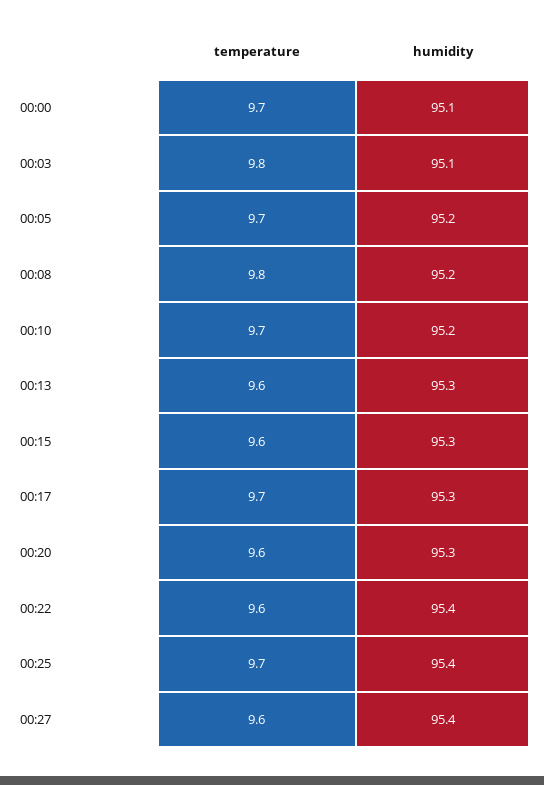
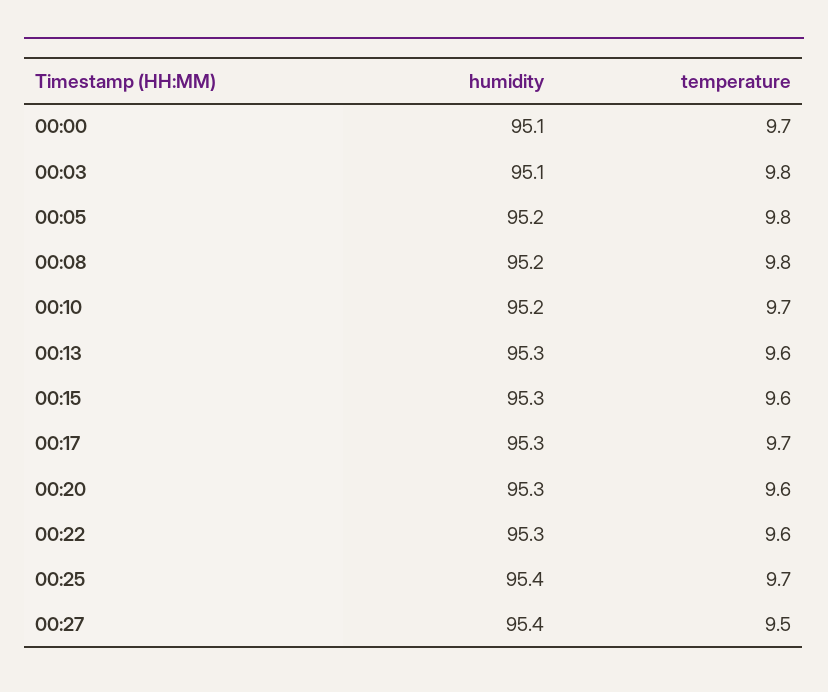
  {
    "temperature": {
      "00:00": 9.7,
      "00:03": 9.8,
-     "00:05": 9.7,
+     "00:05": 9.8,
      "00:08": 9.8,
      "00:10": 9.7,
      "00:13": 9.6,
      "00:15": 9.6,
      "00:17": 9.7,
      "00:20": 9.6,
      "00:22": 9.6,
      "00:25": 9.7,
-     "00:27": 9.6
+     "00:27": 9.5
    },
    "humidity": {
      "00:00": 95.1,
      "00:03": 95.1,
      "00:05": 95.2,
      "00:08": 95.2,
      "00:10": 95.2,
      "00:13": 95.3,
      "00:15": 95.3,
      "00:17": 95.3,
      "00:20": 95.3,
-     "00:22": 95.4,
+     "00:22": 95.3,
      "00:25": 95.4,
      "00:27": 95.4
    }
  }

